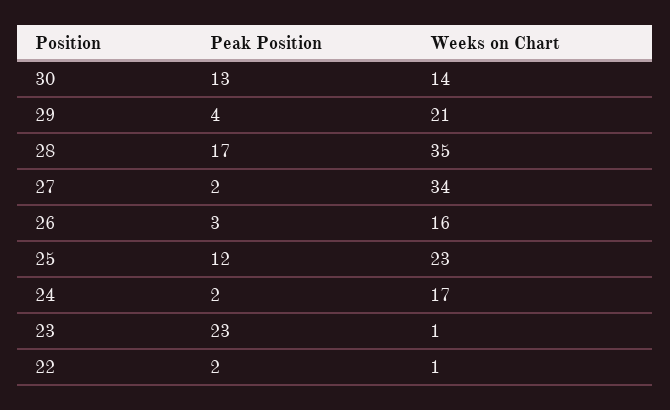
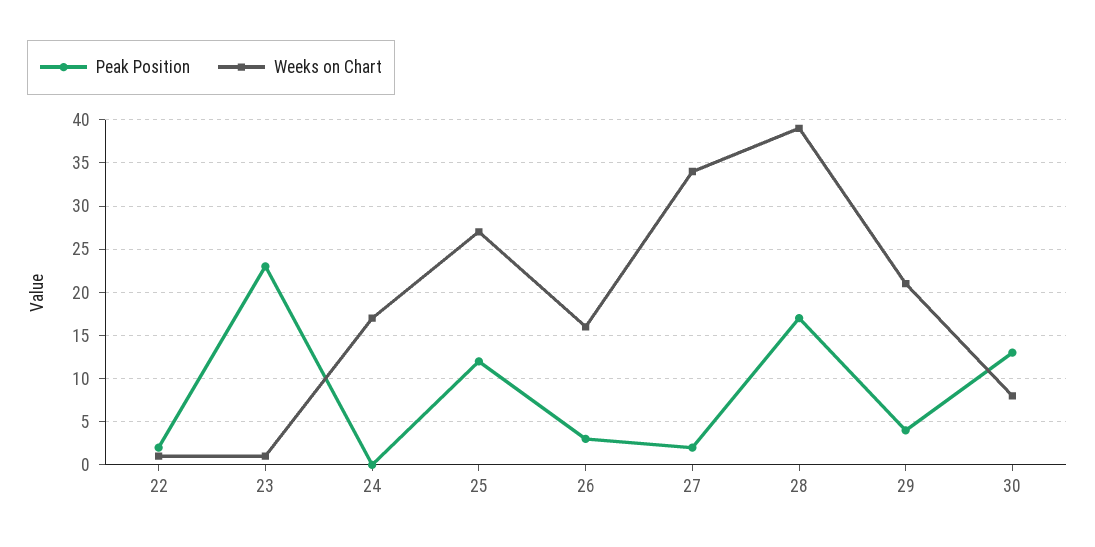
  {
    "Peak Position": {
      "30": 13,
      "29": 4,
      "28": 17,
      "27": 2,
      "26": 3,
      "25": 12,
-     "24": 2,
+     "24": 0,
      "23": 23,
      "22": 2
    },
    "Weeks on Chart": {
-     "30": 14,
+     "30": 8,
      "29": 21,
-     "28": 35,
+     "28": 39,
      "27": 34,
      "26": 16,
-     "25": 23,
+     "25": 27,
      "24": 17,
      "23": 1,
      "22": 1
    }
  }

